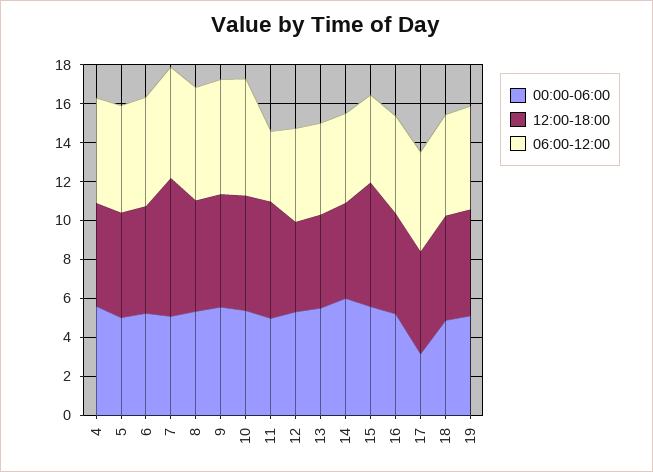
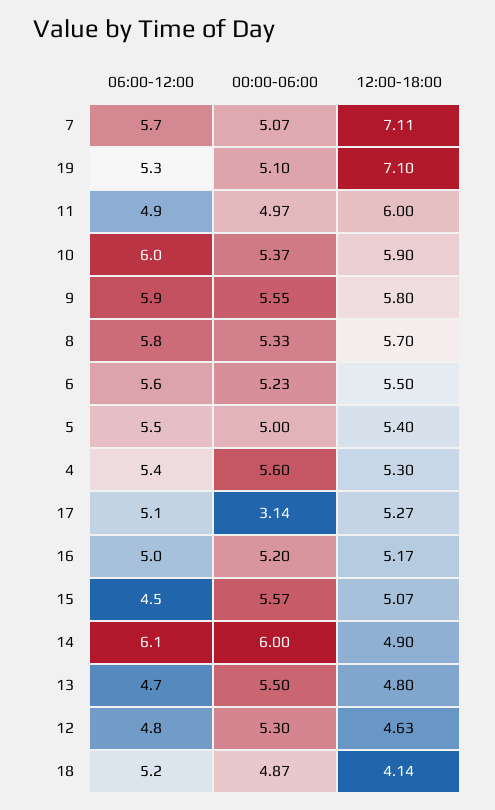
  {
    "00:00-06:00": {
      "4": 5.6,
      "5": 5,
      "6": 5.23,
      "7": 5.07,
      "8": 5.33,
      "9": 5.55,
      "10": 5.37,
      "11": 4.97,
      "12": 5.3,
      "13": 5.5,
      "14": 6,
      "15": 5.57,
      "16": 5.2,
      "17": 3.14,
      "18": 4.87,
      "19": 5.1
    },
    "12:00-18:00": {
      "4": 5.3,
      "5": 5.4,
      "6": 5.5,
      "7": 7.11,
      "8": 5.7,
      "9": 5.8,
      "10": 5.9,
      "11": 6,
      "12": 4.63,
      "13": 4.8,
      "14": 4.9,
-     "15": 6.5,
+     "15": 5.07,
      "16": 5.17,
      "17": 5.27,
-     "18": 5.5,
+     "18": 4.14,
-     "19": 5.5
+     "19": 7.1
    },
    "06:00-12:00": {
      "4": 5.4,
      "5": 5.5,
      "6": 5.6,
      "7": 5.7,
      "8": 5.8,
      "9": 5.9,
      "10": 6,
-     "11": 3.5,
+     "11": 4.9,
      "12": 4.8,
      "13": 4.7,
-     "14": 4.5,
+     "14": 6.1,
      "15": 4.5,
      "16": 5,
      "17": 5.1,
      "18": 5.2,
      "19": 5.3
    }
  }

